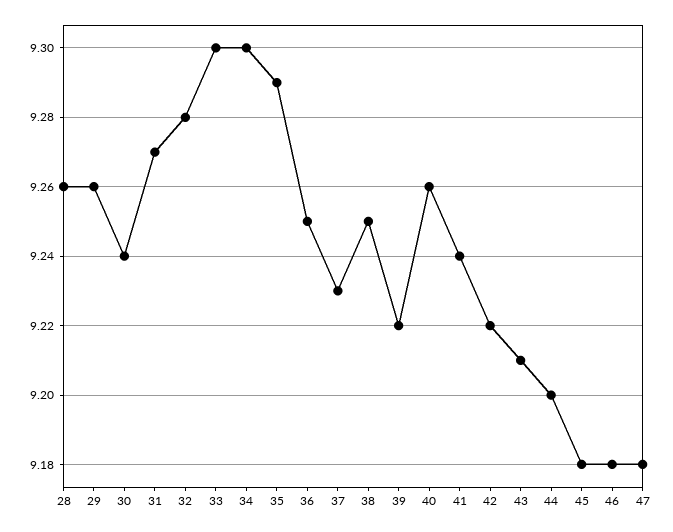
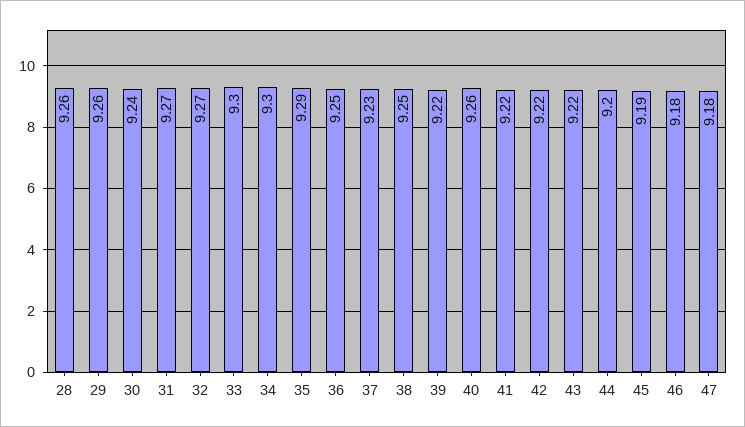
  {
    "28": 9.26,
    "29": 9.26,
    "30": 9.24,
    "31": 9.27,
-   "32": 9.28,
+   "32": 9.27,
    "33": 9.3,
    "34": 9.3,
    "35": 9.29,
    "36": 9.25,
    "37": 9.23,
    "38": 9.25,
    "39": 9.22,
    "40": 9.26,
-   "41": 9.24,
+   "41": 9.22,
    "42": 9.22,
-   "43": 9.21,
+   "43": 9.22,
    "44": 9.2,
-   "45": 9.18,
+   "45": 9.19,
    "46": 9.18,
    "47": 9.18
  }

